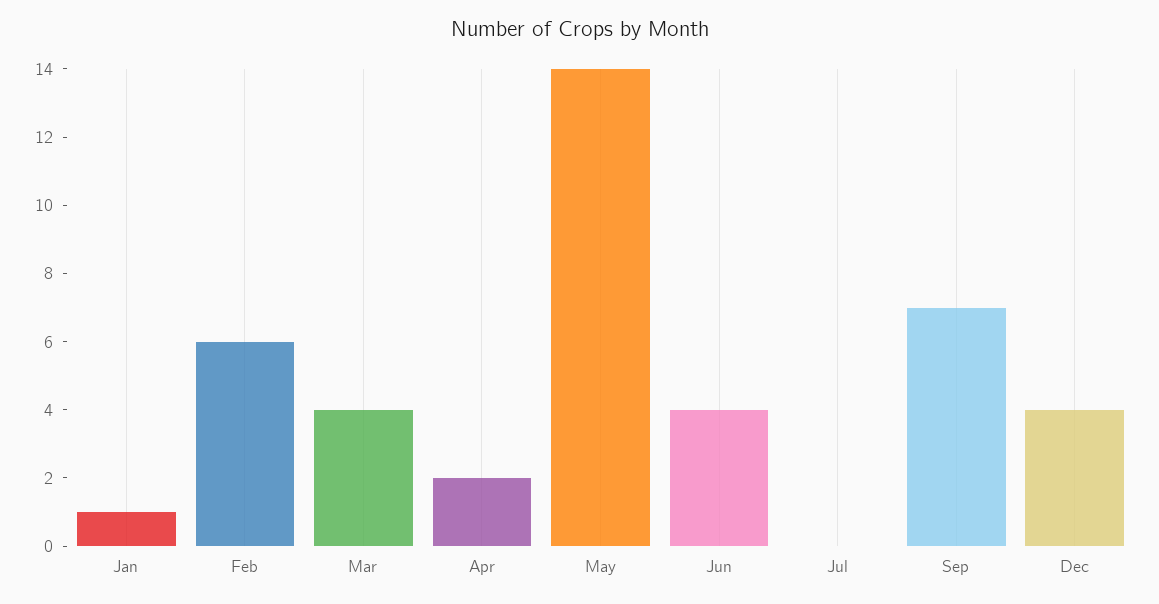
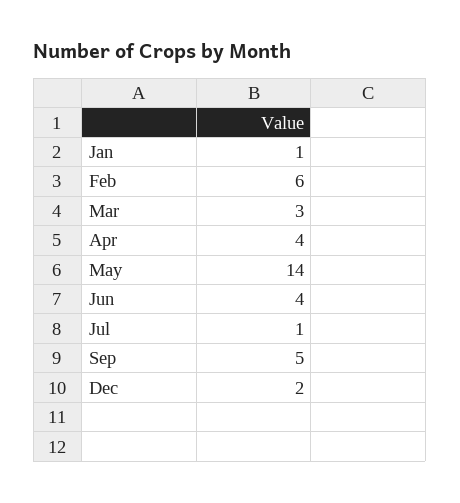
  {
    "Jan": 1,
    "Feb": 6,
-   "Mar": 4,
+   "Mar": 3,
-   "Apr": 2,
+   "Apr": 4,
    "May": 14,
    "Jun": 4,
-   "Jul": 0,
+   "Jul": 1,
-   "Sep": 7,
+   "Sep": 5,
-   "Dec": 4
+   "Dec": 2
  }

